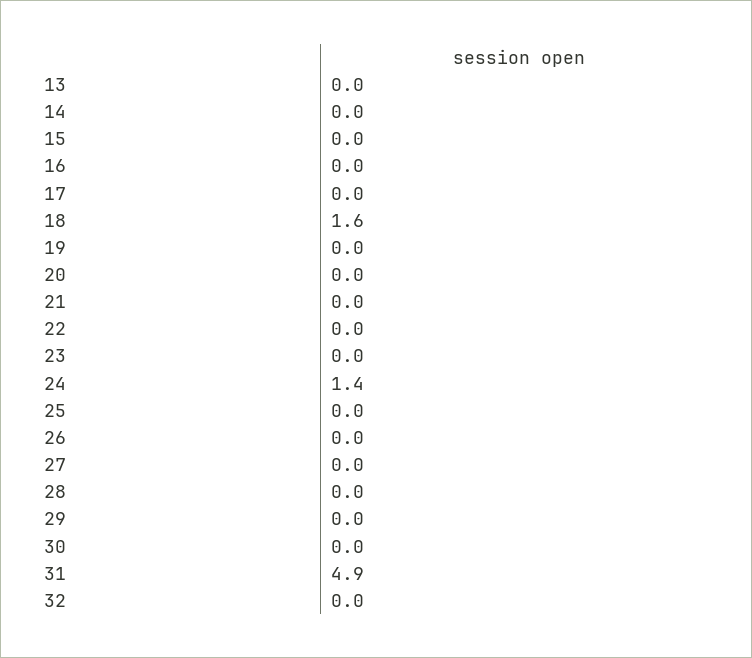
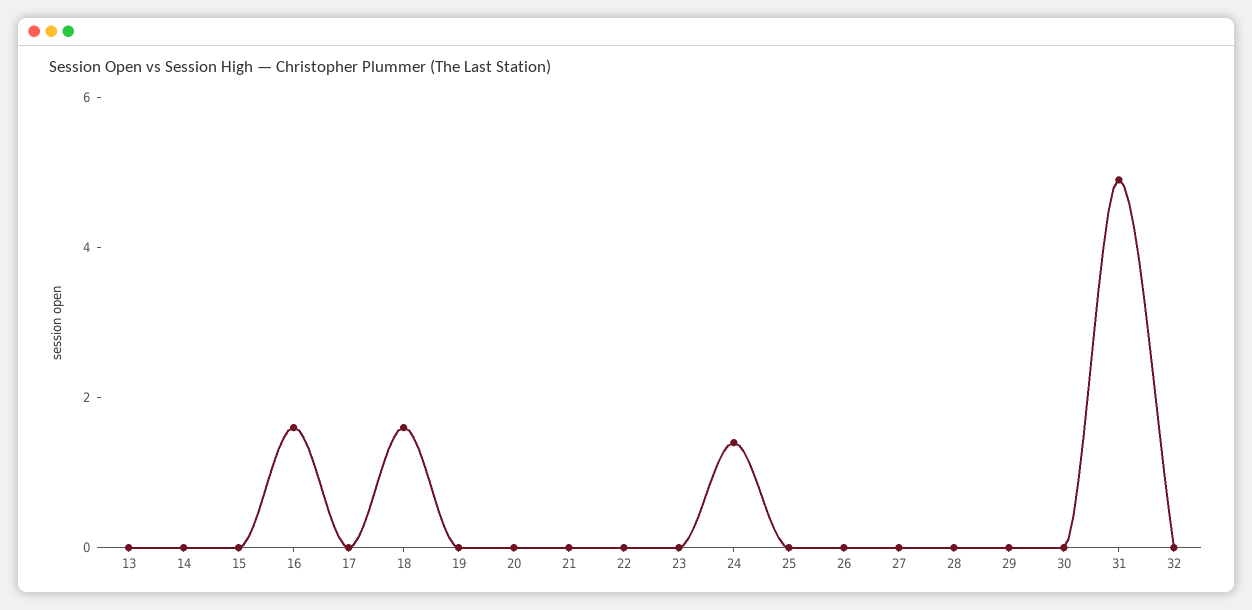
  {
    "13": 0,
    "14": 0,
    "15": 0,
-   "16": 0,
+   "16": 1.5,
    "17": 0,
    "18": 1.6,
    "19": 0,
    "20": 0,
    "21": 0,
    "22": 0,
    "23": 0,
    "24": 1.4,
    "25": 0,
    "26": 0,
    "27": 0,
    "28": 0,
    "29": 0,
    "30": 0,
    "31": 4.9,
    "32": 0
  }

